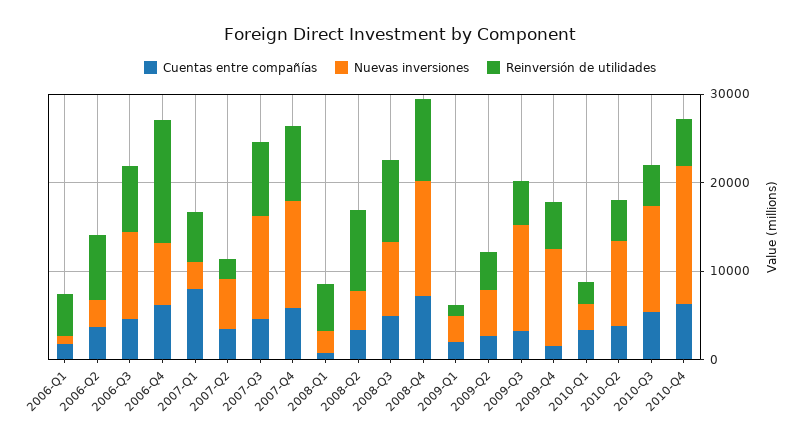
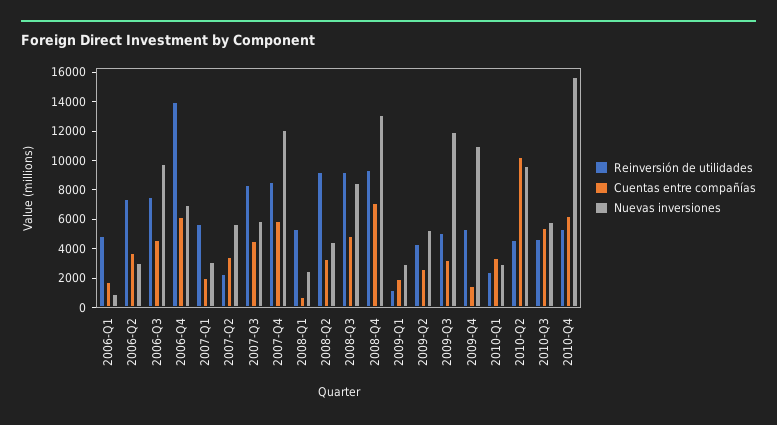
  {
    "Cuentas entre compañías": {
      "2006-Q1": 2000,
      "2006-Q2": 4000,
      "2006-Q3": 5000,
      "2006-Q4": 6000,
-     "2007-Q1": 8000,
+     "2007-Q1": 2000,
      "2007-Q2": 3000,
      "2007-Q3": 5000,
      "2007-Q4": 6000,
      "2008-Q1": 1000,
      "2008-Q2": 3000,
      "2008-Q3": 5000,
      "2008-Q4": 7000,
      "2009-Q1": 2000,
      "2009-Q2": 3000,
      "2009-Q3": 3000,
      "2009-Q4": 1000,
      "2010-Q1": 3000,
-     "2010-Q2": 4000,
+     "2010-Q2": 10000,
      "2010-Q3": 5000,
      "2010-Q4": 6000
    },
    "Nuevas inversiones": {
      "2006-Q1": 1000,
      "2006-Q2": 3000,
      "2006-Q3": 10000,
      "2006-Q4": 7000,
      "2007-Q1": 3000,
      "2007-Q2": 6000,
-     "2007-Q3": 12000,
+     "2007-Q3": 6000,
      "2007-Q4": 12000,
      "2008-Q1": 3000,
      "2008-Q2": 4000,
      "2008-Q3": 8000,
      "2008-Q4": 13000,
      "2009-Q1": 3000,
      "2009-Q2": 5000,
      "2009-Q3": 12000,
      "2009-Q4": 11000,
      "2010-Q1": 3000,
      "2010-Q2": 10000,
-     "2010-Q3": 12000,
+     "2010-Q3": 6000,
      "2010-Q4": 16000
    },
    "Reinversión de utilidades": {
      "2006-Q1": 5000,
      "2006-Q2": 7000,
      "2006-Q3": 8000,
      "2006-Q4": 14000,
      "2007-Q1": 6000,
      "2007-Q2": 2000,
      "2007-Q3": 8000,
      "2007-Q4": 9000,
      "2008-Q1": 5000,
      "2008-Q2": 9000,
      "2008-Q3": 9000,
      "2008-Q4": 9000,
      "2009-Q1": 1000,
      "2009-Q2": 4000,
      "2009-Q3": 5000,
      "2009-Q4": 5000,
      "2010-Q1": 2000,
      "2010-Q2": 5000,
      "2010-Q3": 5000,
      "2010-Q4": 5000
    }
  }

